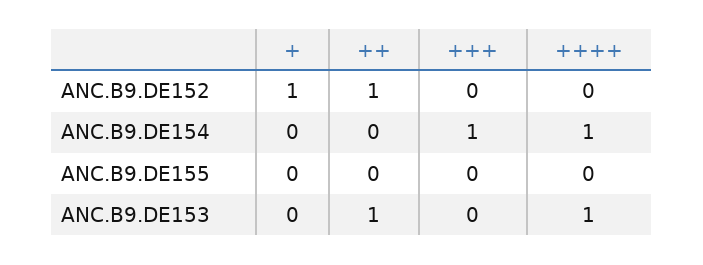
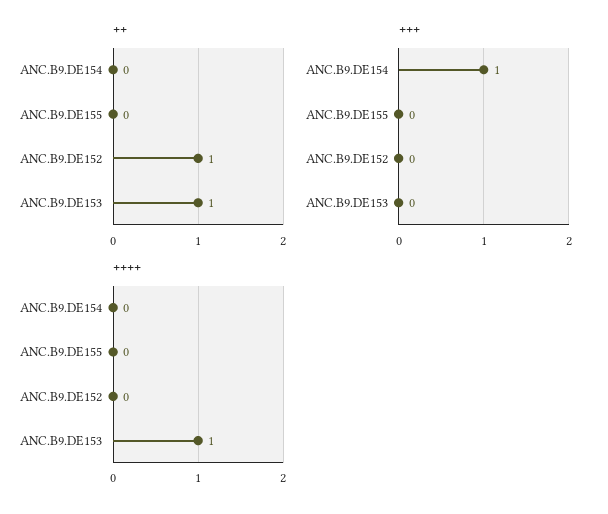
  {
-   "+": {
-     "ANC.B9.DE152": 1,
-     "ANC.B9.DE154": 0,
-     "ANC.B9.DE155": 0,
-     "ANC.B9.DE153": 0
-   },
    "++": {
      "ANC.B9.DE152": 1,
      "ANC.B9.DE154": 0,
      "ANC.B9.DE155": 0,
      "ANC.B9.DE153": 1
    },
    "+++": {
      "ANC.B9.DE152": 0,
      "ANC.B9.DE154": 1,
      "ANC.B9.DE155": 0,
      "ANC.B9.DE153": 0
    },
    "++++": {
      "ANC.B9.DE152": 0,
-     "ANC.B9.DE154": 1,
+     "ANC.B9.DE154": 0,
      "ANC.B9.DE155": 0,
      "ANC.B9.DE153": 1
    }
  }

